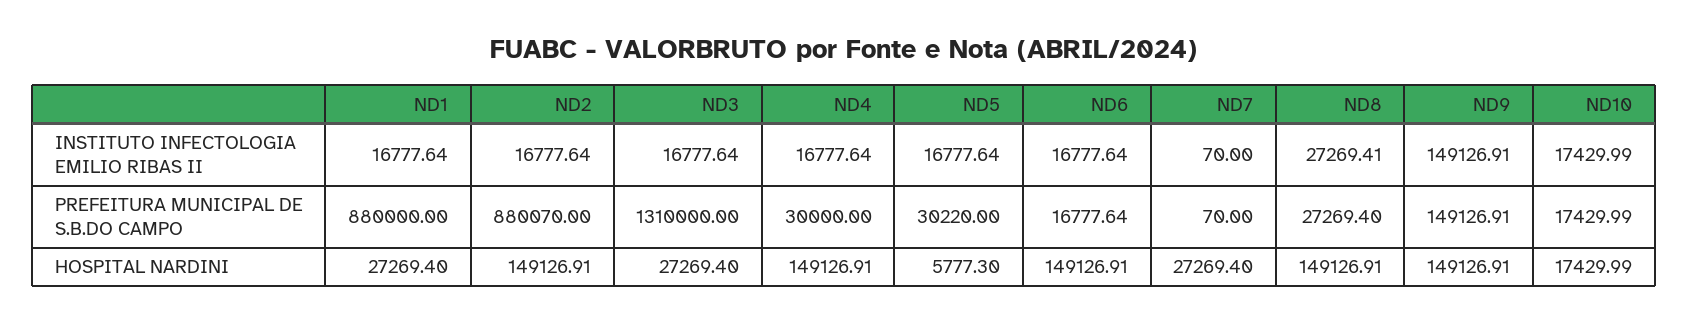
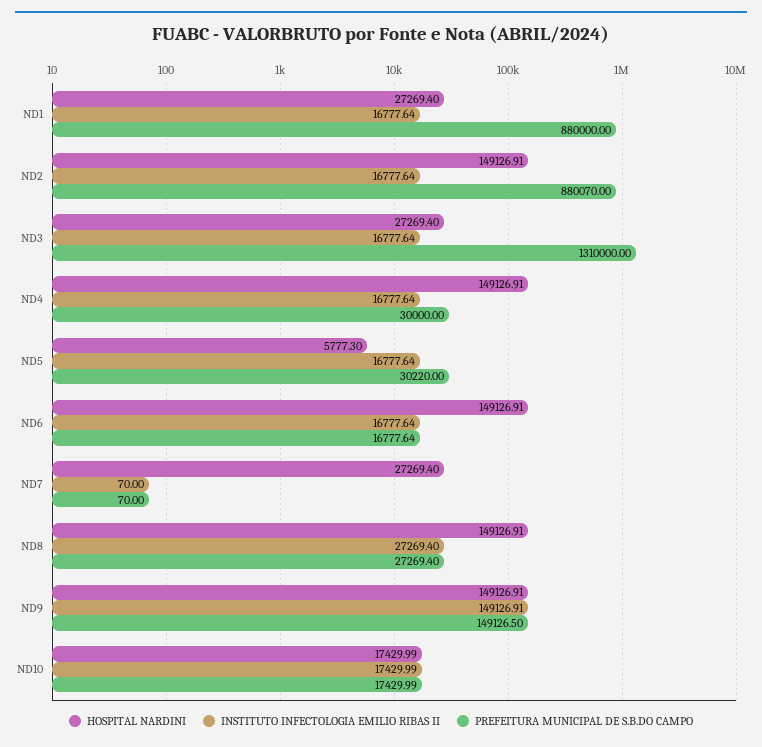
  {
    "INSTITUTO INFECTOLOGIA EMILIO RIBAS II": {
      "ND1": 16777.64,
      "ND2": 16777.64,
      "ND3": 16777.64,
      "ND4": 16777.64,
      "ND5": 16777.64,
      "ND6": 16777.64,
      "ND7": 70,
-     "ND8": 27269.41,
+     "ND8": 27269.4,
      "ND9": 149126.91,
      "ND10": 17429.99
    },
    "PREFEITURA MUNICIPAL DE S.B.DO CAMPO": {
      "ND1": 880000,
      "ND2": 880070,
      "ND3": 1310000,
      "ND4": 30000,
      "ND5": 30220,
      "ND6": 16777.64,
      "ND7": 70,
      "ND8": 27269.4,
-     "ND9": 149126.91,
+     "ND9": 149126.5,
      "ND10": 17429.99
    },
    "HOSPITAL NARDINI": {
      "ND1": 27269.4,
      "ND2": 149126.91,
      "ND3": 27269.4,
      "ND4": 149126.91,
      "ND5": 5777.3,
      "ND6": 149126.91,
      "ND7": 27269.4,
      "ND8": 149126.91,
      "ND9": 149126.91,
      "ND10": 17429.99
    }
  }

